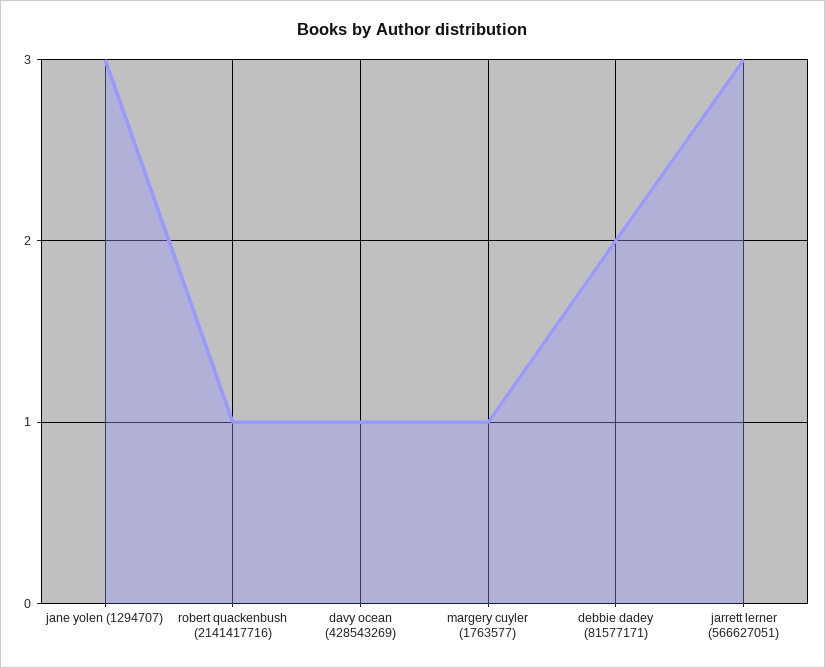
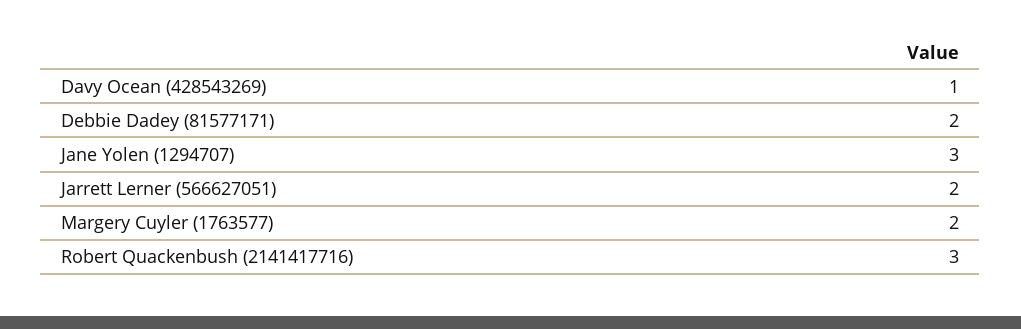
  {
    "jane yolen (1294707)": 3,
-   "robert quackenbush (2141417716)": 1,
+   "robert quackenbush (2141417716)": 3,
    "davy ocean (428543269)": 1,
-   "margery cuyler (1763577)": 1,
+   "margery cuyler (1763577)": 2,
    "debbie dadey (81577171)": 2,
-   "jarrett lerner (566627051)": 3
+   "jarrett lerner (566627051)": 2
  }

